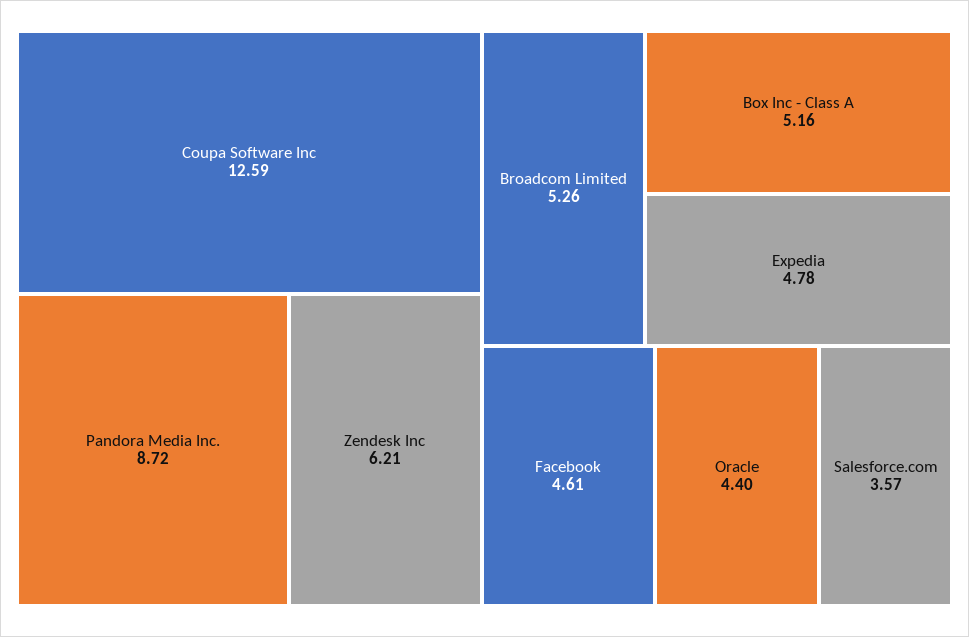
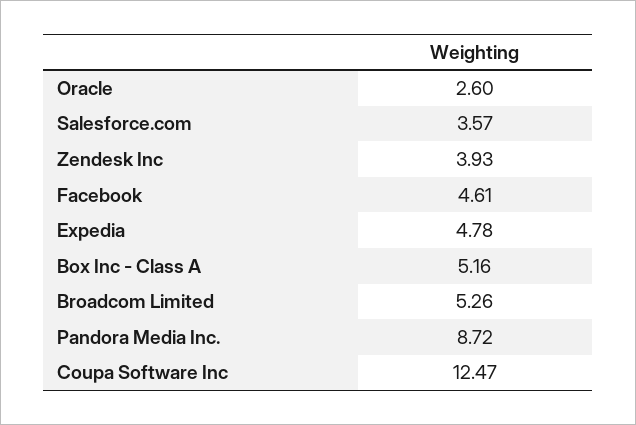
  {
-   "Coupa Software Inc": 12.59,
+   "Coupa Software Inc": 12.47,
    "Pandora Media Inc.": 8.72,
-   "Zendesk Inc": 6.21,
+   "Zendesk Inc": 3.93,
    "Broadcom Limited": 5.26,
    "Box Inc - Class A": 5.16,
    "Expedia": 4.78,
    "Facebook": 4.61,
-   "Oracle": 4.4,
+   "Oracle": 2.6,
    "Salesforce.com": 3.57
  }

